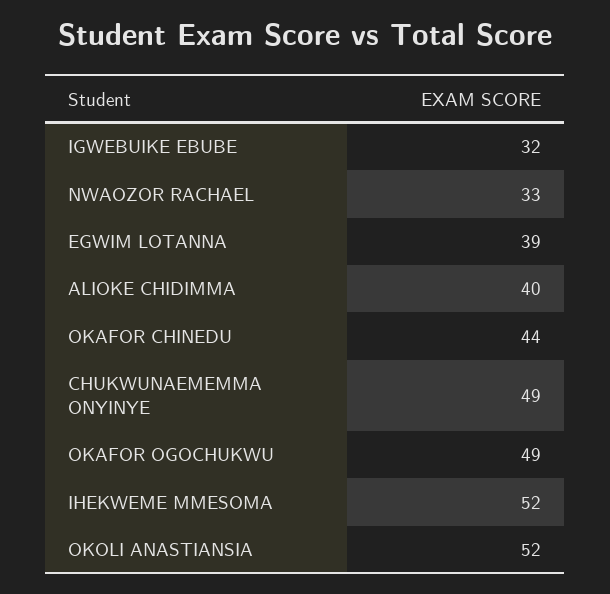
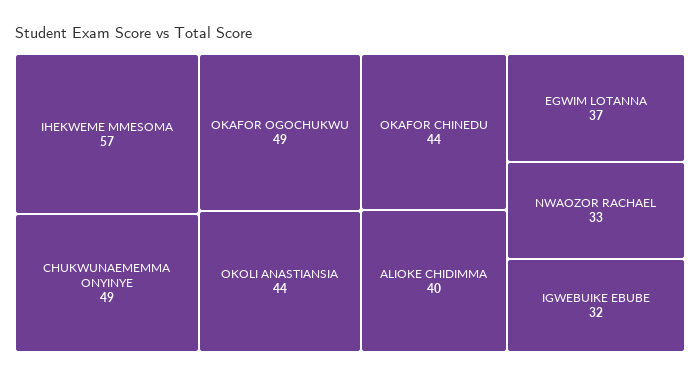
  {
    "IGWEBUIKE EBUBE": 32,
    "NWAOZOR RACHAEL": 33,
-   "EGWIM LOTANNA": 39,
+   "EGWIM LOTANNA": 37,
    "ALIOKE CHIDIMMA": 40,
    "OKAFOR CHINEDU": 44,
    "CHUKWUNAEMEMMA ONYINYE": 49,
    "OKAFOR OGOCHUKWU": 49,
-   "IHEKWEME MMESOMA": 52,
+   "IHEKWEME MMESOMA": 57,
-   "OKOLI ANASTIANSIA": 52
+   "OKOLI ANASTIANSIA": 44
  }

